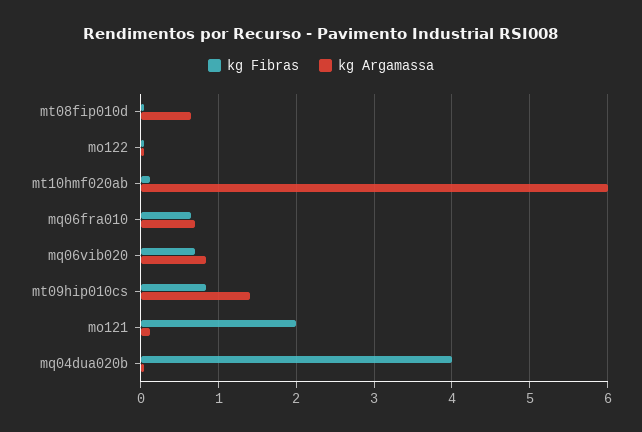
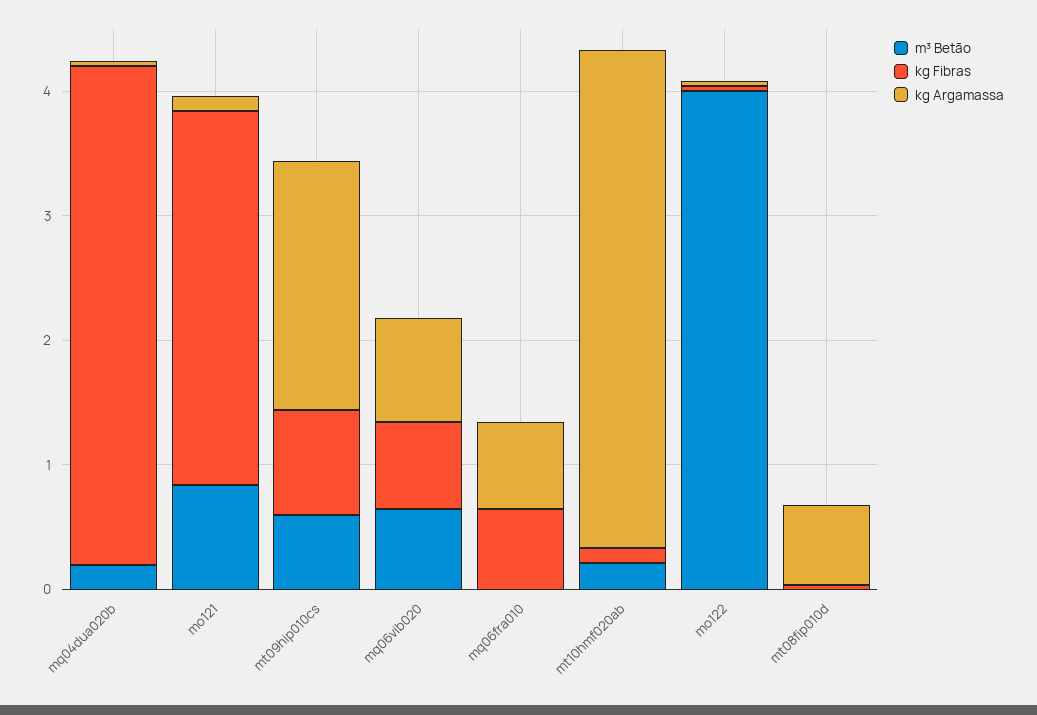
  {
    "kg Fibras": {
      "mt08fip010d": 0,
      "mo122": 0,
      "mt10hmf020ab": 0.1,
      "mq06fra010": 0.6,
      "mq06vib020": 0.7,
      "mt09hip010cs": 0.8,
-     "mo121": 2,
+     "mo121": 3,
      "mq04dua020b": 4
    },
    "kg Argamassa": {
      "mt08fip010d": 0.6,
      "mo122": 0,
-     "mt10hmf020ab": 6,
+     "mt10hmf020ab": 4,
      "mq06fra010": 0.7,
      "mq06vib020": 0.8,
-     "mt09hip010cs": 1.4,
+     "mt09hip010cs": 2,
      "mo121": 0.1,
      "mq04dua020b": 0
-   }
+   },
+   "m³ Betão": {
+     "mq04dua020b": 0.2,
+     "mo121": 0.8,
+     "mt09hip010cs": 0.6,
+     "mq06vib020": 0.6,
+     "mq06fra010": 0,
+     "mt10hmf020ab": 0.2,
+     "mo122": 4,
+     "mt08fip010d": 0
+   }
  }

